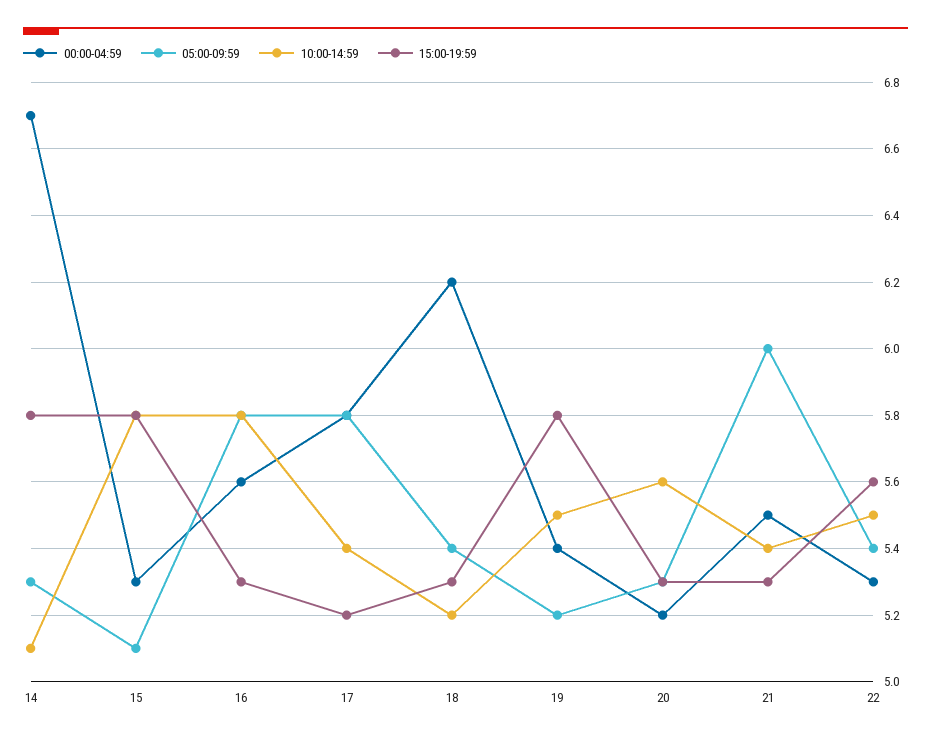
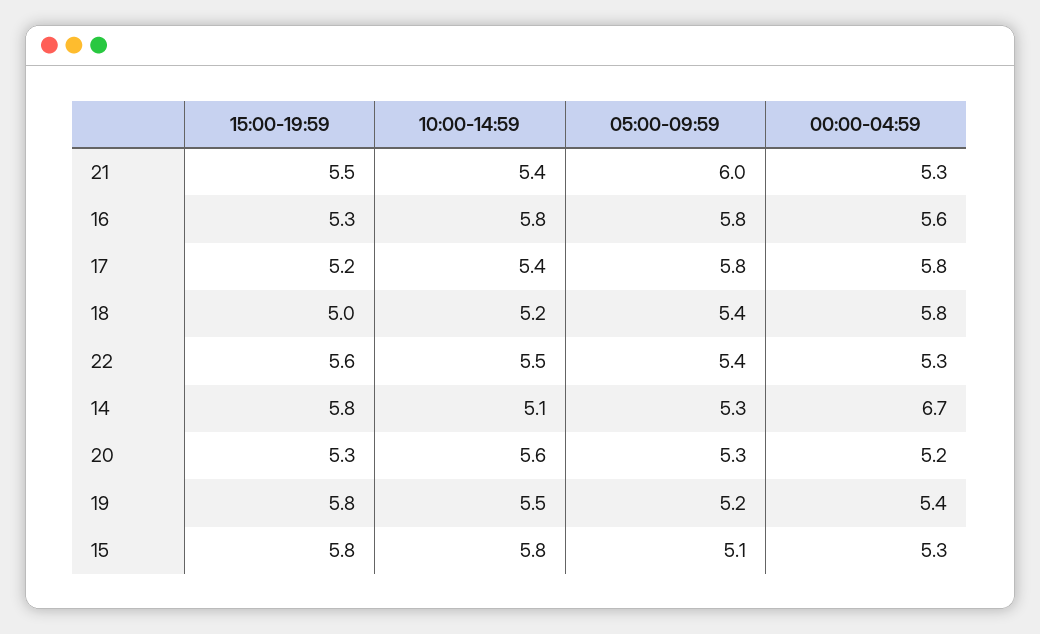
  {
    "00:00-04:59": {
      "14": 6.7,
      "15": 5.3,
      "16": 5.6,
      "17": 5.8,
-     "18": 6.2,
+     "18": 5.8,
      "19": 5.4,
      "20": 5.2,
-     "21": 5.5,
+     "21": 5.3,
      "22": 5.3
    },
    "05:00-09:59": {
      "14": 5.3,
      "15": 5.1,
      "16": 5.8,
      "17": 5.8,
      "18": 5.4,
      "19": 5.2,
      "20": 5.3,
      "21": 6,
      "22": 5.4
    },
    "10:00-14:59": {
      "14": 5.1,
      "15": 5.8,
      "16": 5.8,
      "17": 5.4,
      "18": 5.2,
      "19": 5.5,
      "20": 5.6,
      "21": 5.4,
      "22": 5.5
    },
    "15:00-19:59": {
      "14": 5.8,
      "15": 5.8,
      "16": 5.3,
      "17": 5.2,
-     "18": 5.3,
+     "18": 5,
      "19": 5.8,
      "20": 5.3,
-     "21": 5.3,
+     "21": 5.5,
      "22": 5.6
    }
  }

